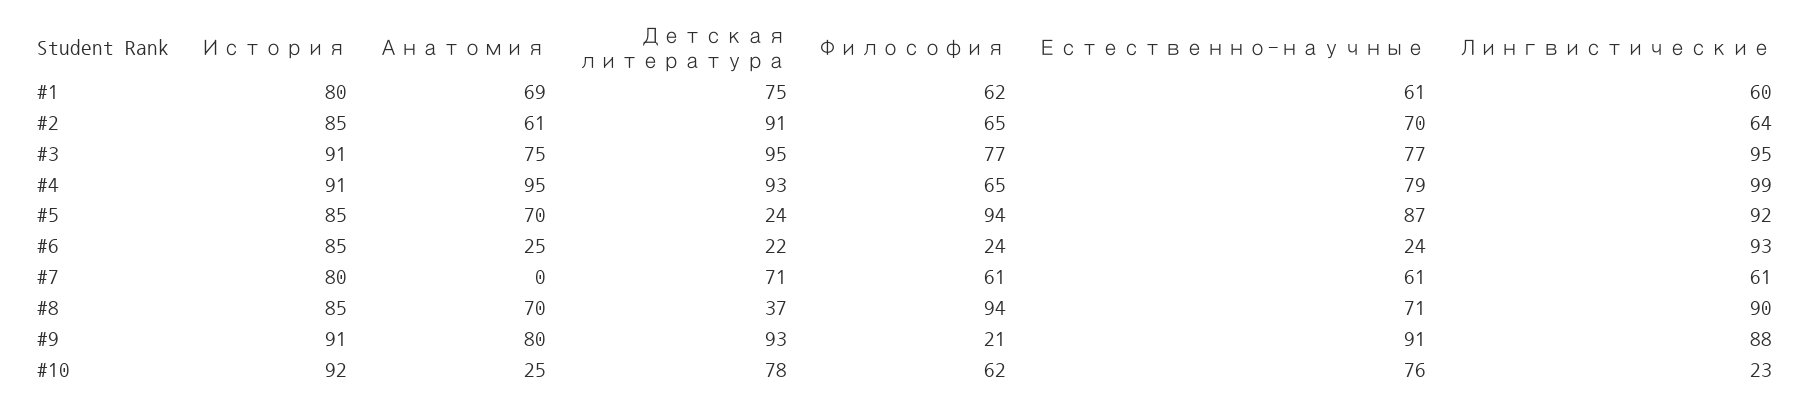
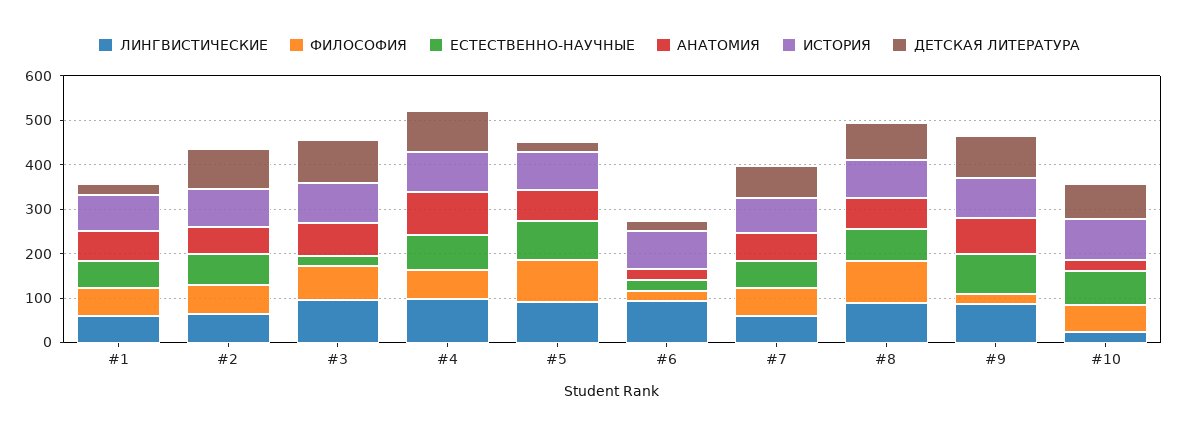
  {
    "История": {
      "#1": 80,
      "#2": 85,
      "#3": 91,
      "#4": 91,
      "#5": 85,
      "#6": 85,
      "#7": 80,
      "#8": 85,
      "#9": 91,
      "#10": 92
    },
    "Анатомия": {
      "#1": 69,
      "#2": 61,
      "#3": 75,
      "#4": 95,
      "#5": 70,
      "#6": 25,
-     "#7": 0,
+     "#7": 60,
      "#8": 70,
      "#9": 80,
      "#10": 25
    },
    "Детская литература": {
-     "#1": 75,
+     "#1": 20,
      "#2": 91,
      "#3": 95,
      "#4": 93,
      "#5": 24,
      "#6": 22,
      "#7": 71,
-     "#8": 37,
+     "#8": 80,
      "#9": 93,
      "#10": 78
    },
    "Философия": {
      "#1": 62,
      "#2": 65,
      "#3": 77,
      "#4": 65,
      "#5": 94,
      "#6": 24,
      "#7": 61,
      "#8": 94,
      "#9": 21,
      "#10": 62
    },
    "Естественно-научные": {
      "#1": 61,
      "#2": 70,
-     "#3": 77,
+     "#3": 20,
      "#4": 79,
      "#5": 87,
      "#6": 24,
      "#7": 61,
      "#8": 71,
      "#9": 91,
      "#10": 76
    },
    "Лингвистические": {
      "#1": 60,
      "#2": 64,
      "#3": 95,
      "#4": 99,
      "#5": 92,
      "#6": 93,
      "#7": 61,
      "#8": 90,
      "#9": 88,
      "#10": 23
    }
  }

